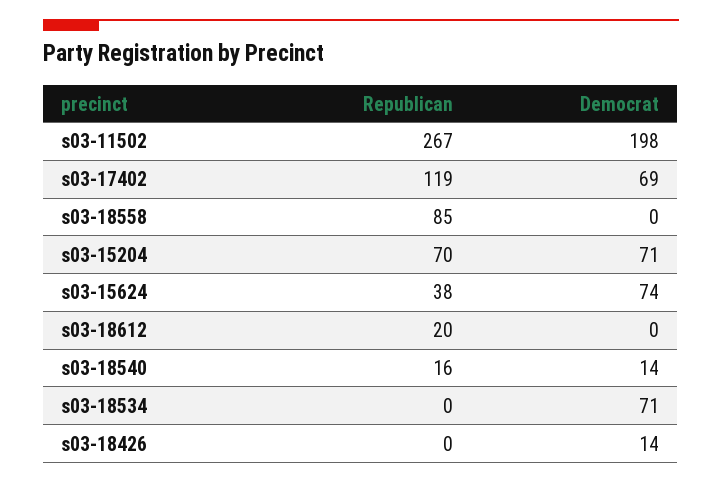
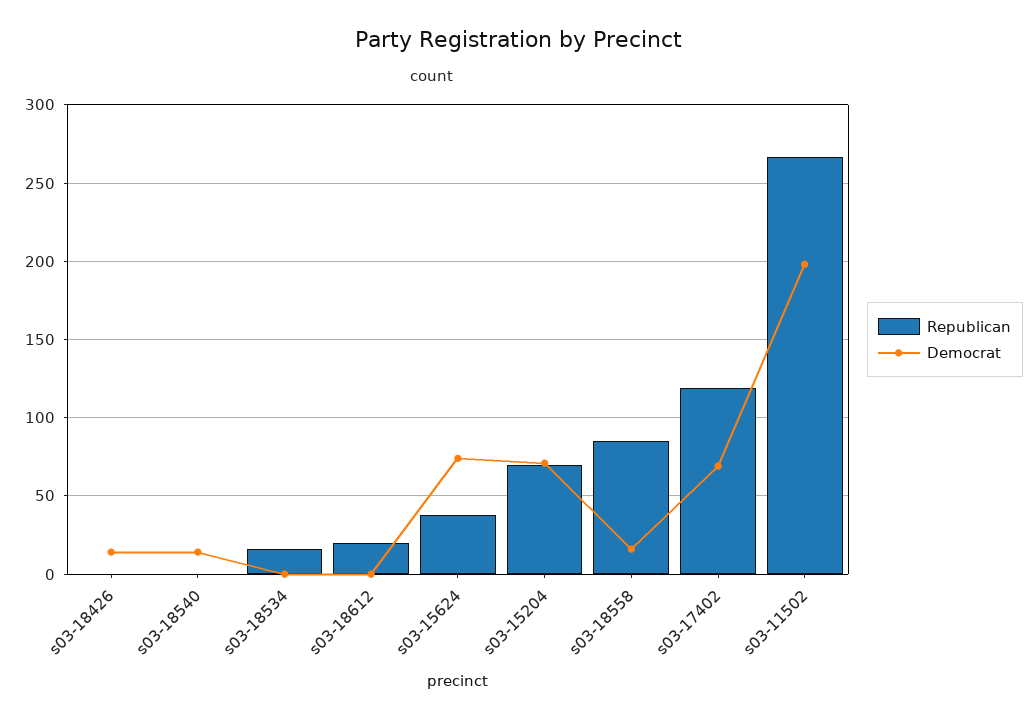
  {
    "Republican": {
      "s03-11502": 267,
      "s03-17402": 119,
      "s03-18558": 85,
      "s03-15204": 70,
      "s03-15624": 38,
      "s03-18612": 20,
-     "s03-18540": 16,
+     "s03-18540": 0,
-     "s03-18534": 0,
+     "s03-18534": 15,
      "s03-18426": 0
    },
    "Democrat": {
      "s03-11502": 198,
      "s03-17402": 69,
-     "s03-18558": 0,
+     "s03-18558": 15,
      "s03-15204": 71,
      "s03-15624": 74,
      "s03-18612": 0,
      "s03-18540": 14,
-     "s03-18534": 71,
+     "s03-18534": 0,
      "s03-18426": 14
    }
  }

